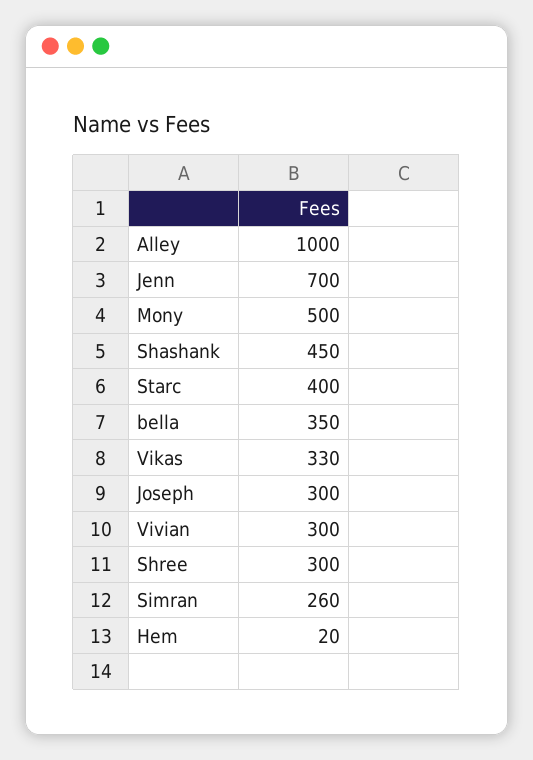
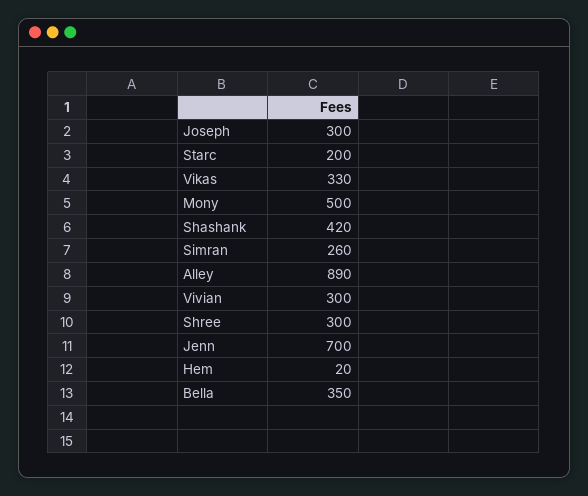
  {
-   "Alley": 1000,
+   "Alley": 890,
    "Jenn": 700,
    "Mony": 500,
-   "Shashank": 450,
+   "Shashank": 420,
-   "Starc": 400,
+   "Starc": 200,
    "bella": 350,
    "Vikas": 330,
    "Joseph": 300,
    "Vivian": 300,
    "Shree": 300,
    "Simran": 260,
    "Hem": 20
  }

